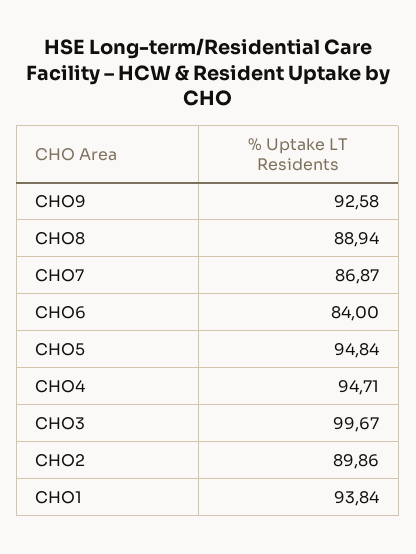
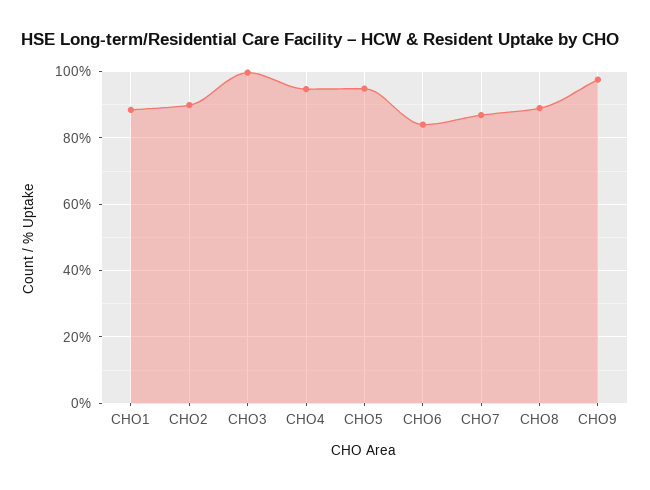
  {
-   "CHO9": 92.58,
+   "CHO9": 98,
    "CHO8": 88.94,
    "CHO7": 86.87,
    "CHO6": 84,
    "CHO5": 94.84,
    "CHO4": 94.71,
    "CHO3": 99.67,
    "CHO2": 89.86,
-   "CHO1": 93.84
+   "CHO1": 88
  }

